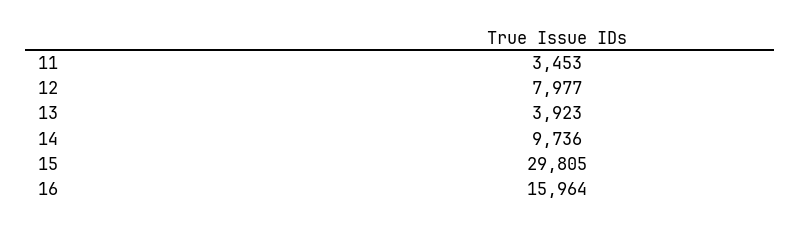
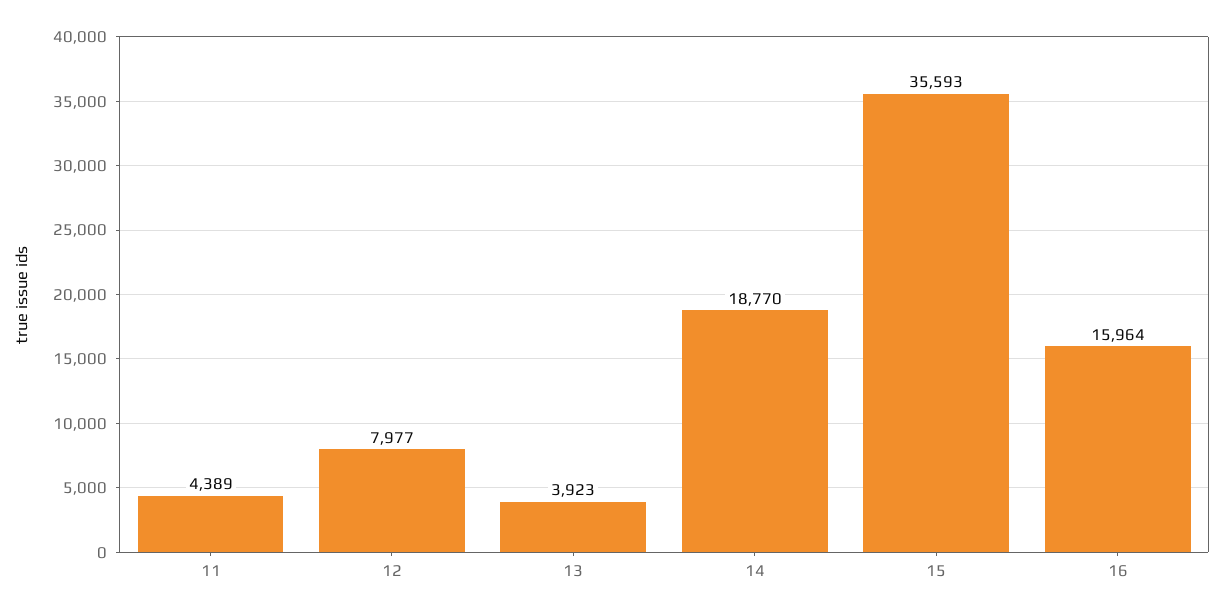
  {
-   "11": 3453,
+   "11": 4389,
    "12": 7977,
    "13": 3923,
-   "14": 9736,
+   "14": 18770,
-   "15": 29805,
+   "15": 35593,
    "16": 15964
  }

